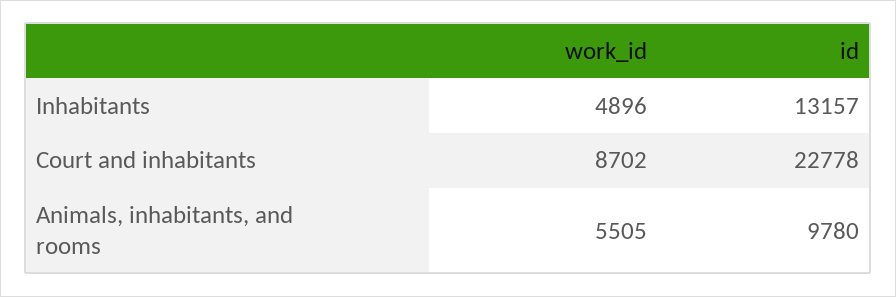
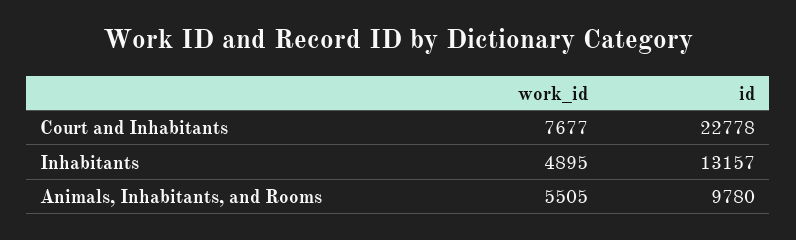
  {
    "work_id": {
-     "Inhabitants": 4896,
+     "Inhabitants": 4895,
-     "Court and inhabitants": 8702,
+     "Court and inhabitants": 7677,
      "Animals, inhabitants, and rooms": 5505
    },
    "id": {
      "Inhabitants": 13157,
      "Court and inhabitants": 22778,
      "Animals, inhabitants, and rooms": 9780
    }
  }

